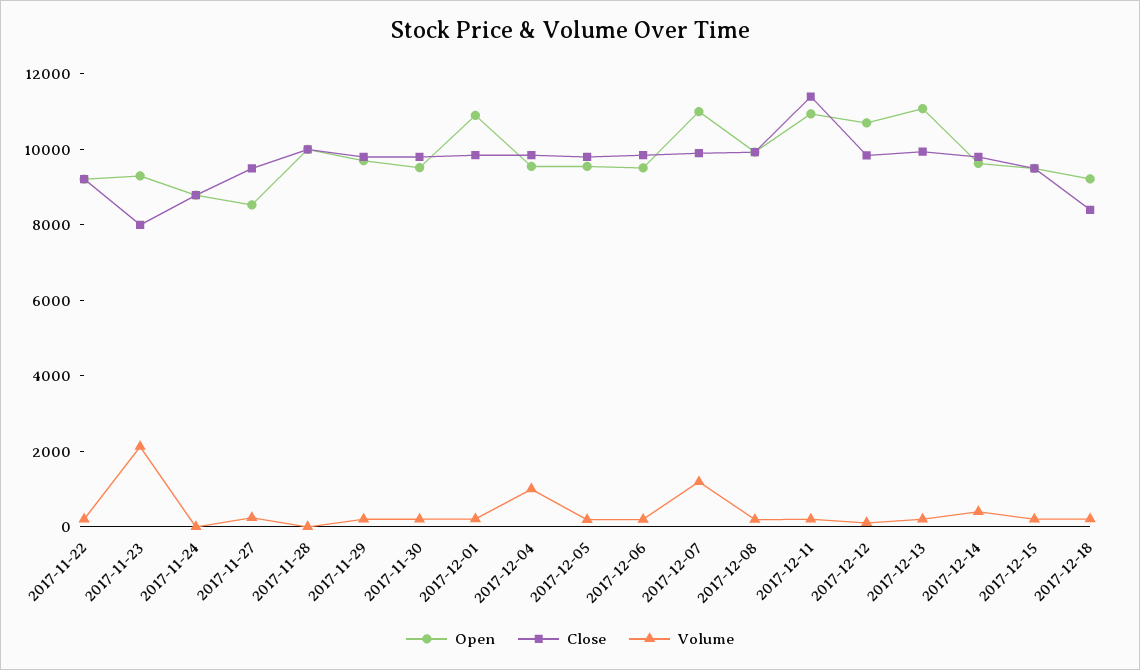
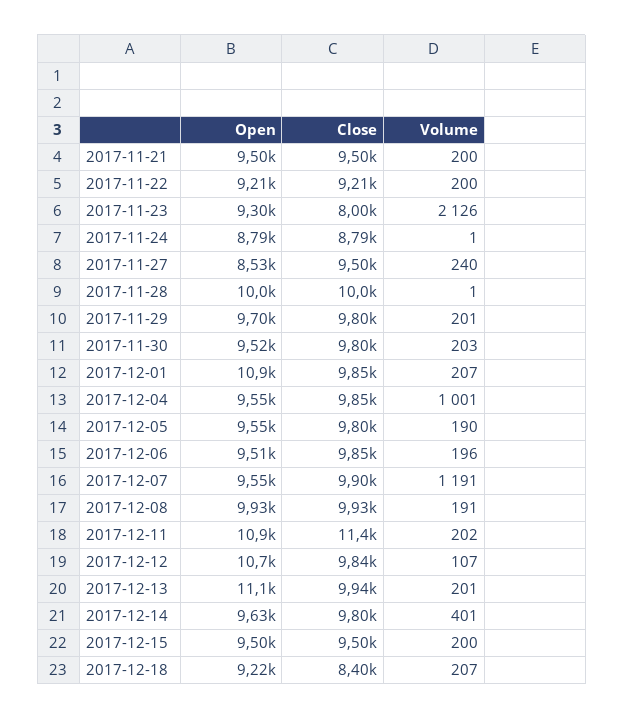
  {
    "Open": {
      "2017-11-22": 9210,
      "2017-11-23": 9300,
      "2017-11-24": 8790,
      "2017-11-27": 8530,
      "2017-11-28": 10000,
      "2017-11-29": 9700,
      "2017-11-30": 9520,
      "2017-12-01": 10900,
      "2017-12-04": 9550,
      "2017-12-05": 9550,
      "2017-12-06": 9510,
-     "2017-12-07": 11000,
+     "2017-12-07": 9550,
      "2017-12-08": 9930,
      "2017-12-11": 10900,
      "2017-12-12": 10700,
      "2017-12-13": 11100,
      "2017-12-14": 9630,
      "2017-12-15": 9500,
-     "2017-12-18": 9220
+     "2017-12-18": 9220,
+     "2017-11-21": 9500
    },
    "Close": {
      "2017-11-22": 9210,
      "2017-11-23": 8000,
      "2017-11-24": 8790,
      "2017-11-27": 9500,
      "2017-11-28": 10000,
      "2017-11-29": 9800,
      "2017-11-30": 9800,
      "2017-12-01": 9850,
      "2017-12-04": 9850,
      "2017-12-05": 9800,
      "2017-12-06": 9850,
      "2017-12-07": 9900,
      "2017-12-08": 9930,
      "2017-12-11": 11400,
      "2017-12-12": 9840,
      "2017-12-13": 9940,
      "2017-12-14": 9800,
      "2017-12-15": 9500,
-     "2017-12-18": 8400
+     "2017-12-18": 8400,
+     "2017-11-21": 9500
    },
    "Volume": {
      "2017-11-22": 200,
      "2017-11-23": 2126,
      "2017-11-24": 1,
      "2017-11-27": 240,
      "2017-11-28": 1,
      "2017-11-29": 201,
      "2017-11-30": 203,
      "2017-12-01": 207,
      "2017-12-04": 1001,
      "2017-12-05": 190,
      "2017-12-06": 196,
      "2017-12-07": 1191,
      "2017-12-08": 191,
      "2017-12-11": 202,
      "2017-12-12": 107,
      "2017-12-13": 201,
      "2017-12-14": 401,
      "2017-12-15": 200,
-     "2017-12-18": 207
+     "2017-12-18": 207,
+     "2017-11-21": 200
    }
  }

